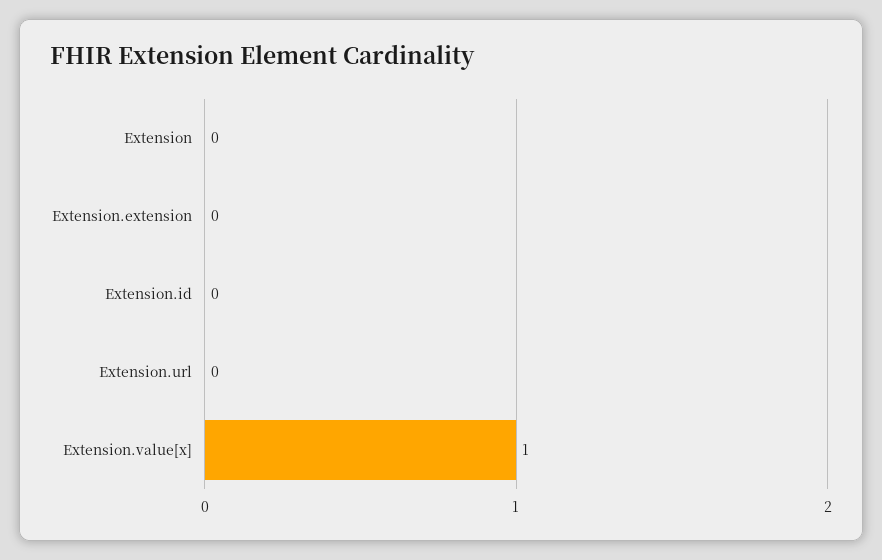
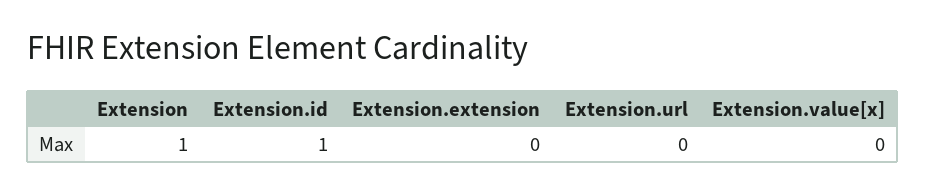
  {
-   "Extension": 0,
+   "Extension": 1,
    "Extension.extension": 0,
-   "Extension.id": 0,
+   "Extension.id": 1,
    "Extension.url": 0,
-   "Extension.value[x]": 1
+   "Extension.value[x]": 0
  }

